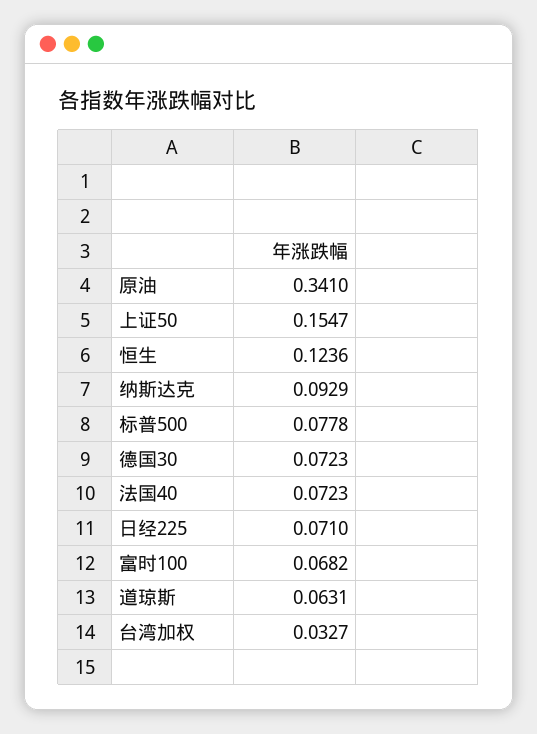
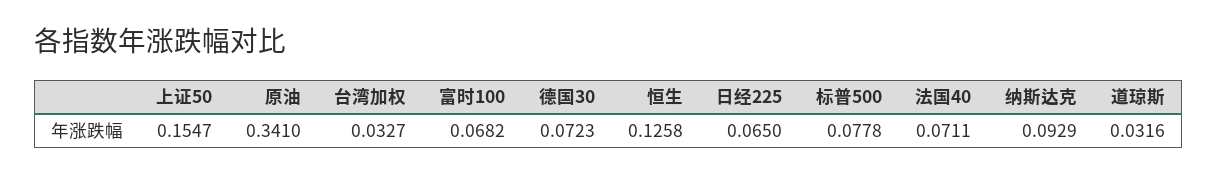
  {
    "原油": 0.341,
    "上证50": 0.1547,
-   "恒生": 0.1236,
+   "恒生": 0.1258,
    "纳斯达克": 0.0929,
    "标普500": 0.0778,
    "德国30": 0.0723,
-   "法国40": 0.0723,
+   "法国40": 0.0711,
-   "日经225": 0.071,
+   "日经225": 0.065,
    "富时100": 0.0682,
-   "道琼斯": 0.0631,
+   "道琼斯": 0.0316,
    "台湾加权": 0.0327
  }

